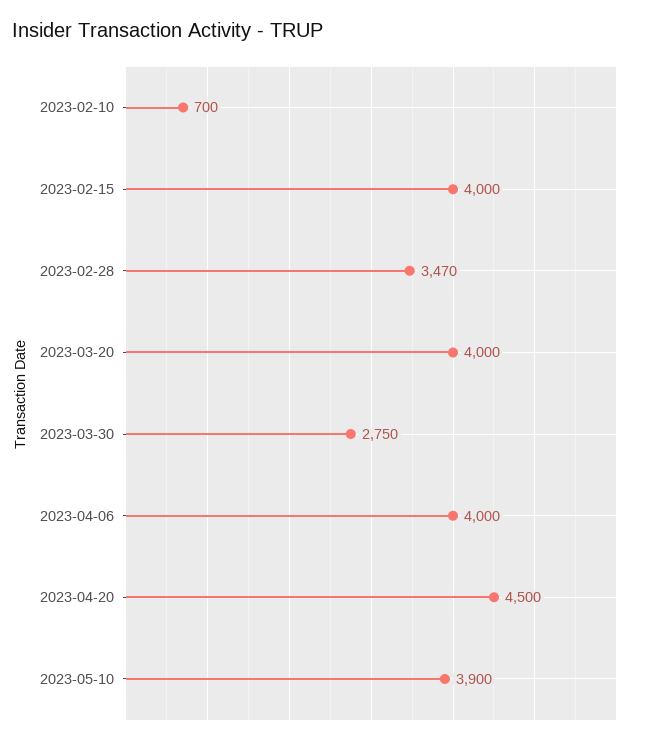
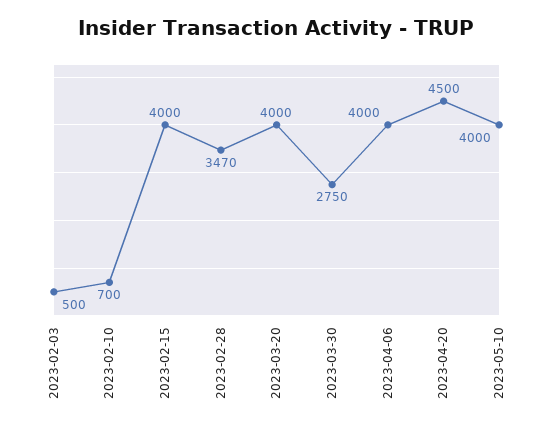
  {
    "2023-02-10": 700,
    "2023-02-15": 4000,
    "2023-02-28": 3470,
    "2023-03-20": 4000,
    "2023-03-30": 2750,
    "2023-04-06": 4000,
    "2023-04-20": 4500,
-   "2023-05-10": 3900
+   "2023-05-10": 4000,
+   "2023-02-03": 500
  }

